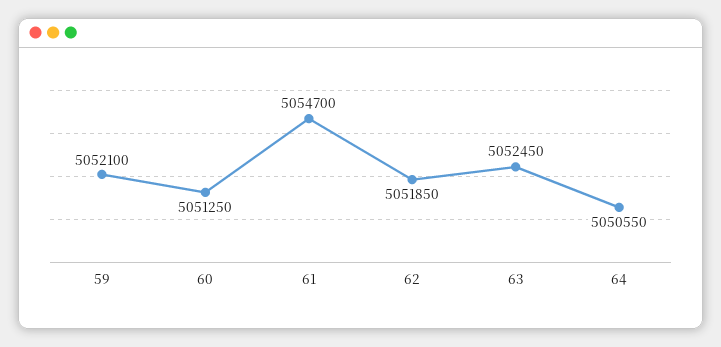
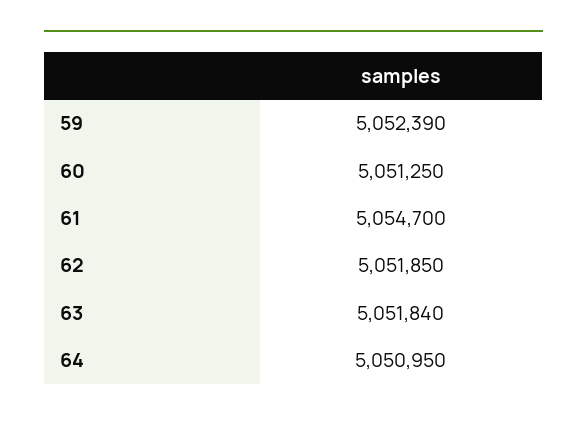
  {
-   "59": 5052100,
+   "59": 5052390,
    "60": 5051250,
    "61": 5054700,
    "62": 5051850,
-   "63": 5052450,
+   "63": 5051840,
-   "64": 5050550
+   "64": 5050950
  }

